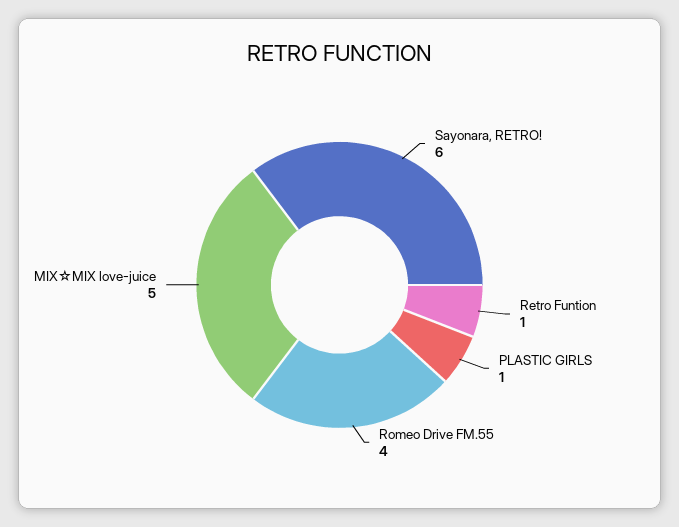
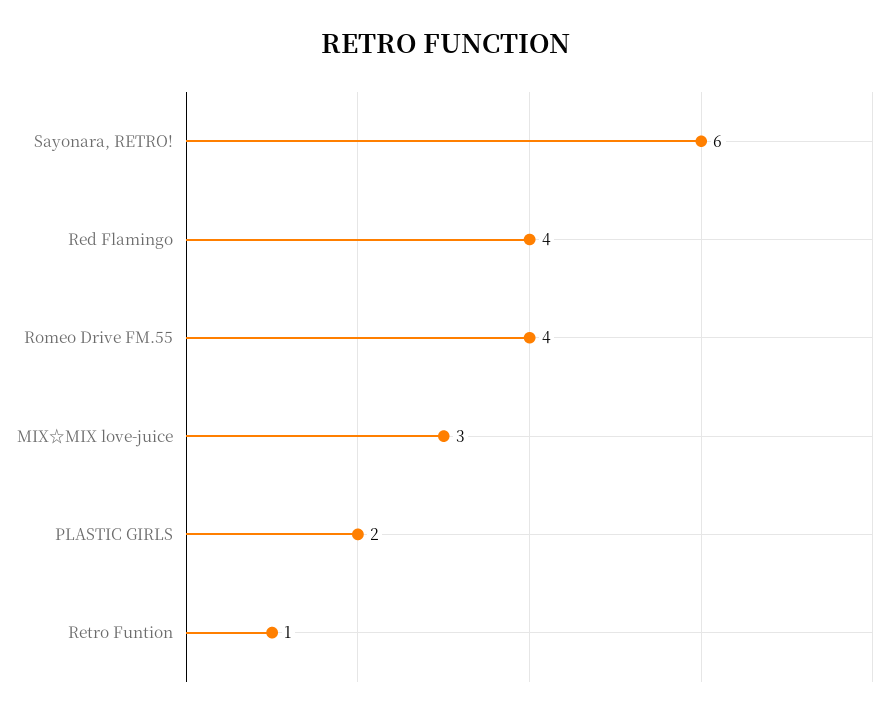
  {
    "Sayonara, RETRO!": 6,
    "Retro Funtion": 1,
-   "PLASTIC GIRLS": 1,
+   "PLASTIC GIRLS": 2,
    "Romeo Drive FM.55": 4,
-   "MIX☆MIX love-juice": 5
+   "MIX☆MIX love-juice": 3,
+   "Red Flamingo": 4
  }

